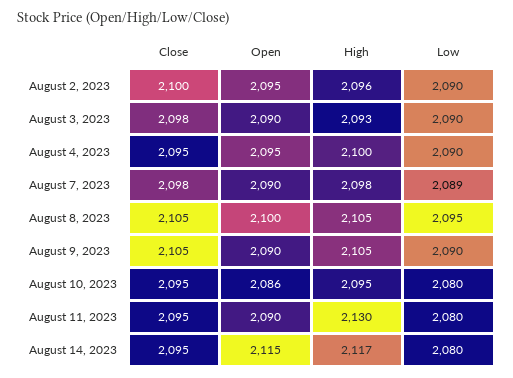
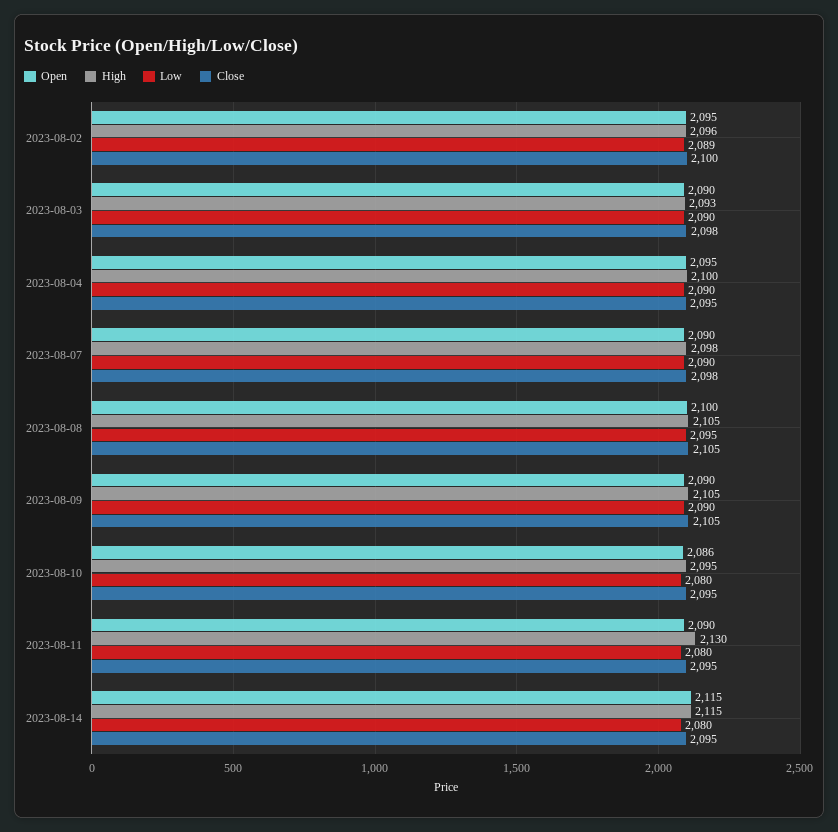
  {
    "Close": {
      "August 2, 2023": 2100,
      "August 3, 2023": 2098,
      "August 4, 2023": 2095,
      "August 7, 2023": 2098,
      "August 8, 2023": 2105,
      "August 9, 2023": 2105,
      "August 10, 2023": 2095,
      "August 11, 2023": 2095,
      "August 14, 2023": 2095
    },
    "Open": {
      "August 2, 2023": 2095,
      "August 3, 2023": 2090,
      "August 4, 2023": 2095,
      "August 7, 2023": 2090,
      "August 8, 2023": 2100,
      "August 9, 2023": 2090,
      "August 10, 2023": 2086,
      "August 11, 2023": 2090,
      "August 14, 2023": 2115
    },
    "High": {
      "August 2, 2023": 2096,
      "August 3, 2023": 2093,
      "August 4, 2023": 2100,
      "August 7, 2023": 2098,
      "August 8, 2023": 2105,
      "August 9, 2023": 2105,
      "August 10, 2023": 2095,
      "August 11, 2023": 2130,
-     "August 14, 2023": 2117
+     "August 14, 2023": 2115
    },
    "Low": {
-     "August 2, 2023": 2090,
+     "August 2, 2023": 2089,
      "August 3, 2023": 2090,
      "August 4, 2023": 2090,
-     "August 7, 2023": 2089,
+     "August 7, 2023": 2090,
      "August 8, 2023": 2095,
      "August 9, 2023": 2090,
      "August 10, 2023": 2080,
      "August 11, 2023": 2080,
      "August 14, 2023": 2080
    }
  }

